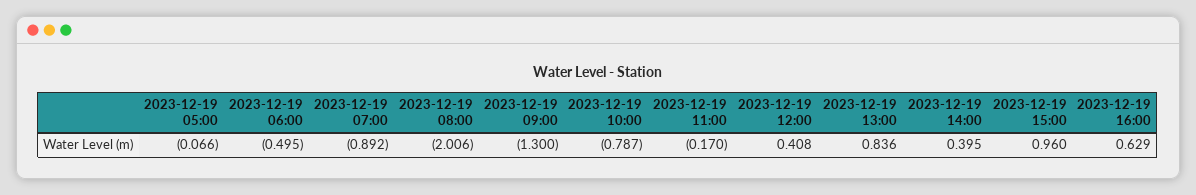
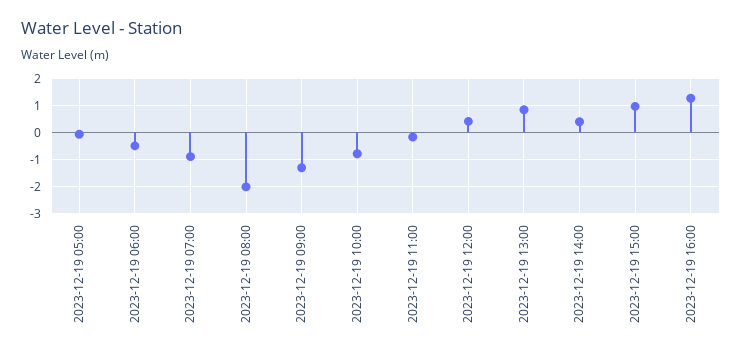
  {
    "2023-12-19 05:00": -0.066,
    "2023-12-19 06:00": -0.495,
    "2023-12-19 07:00": -0.892,
    "2023-12-19 08:00": -2.006,
    "2023-12-19 09:00": -1.3,
    "2023-12-19 10:00": -0.787,
    "2023-12-19 11:00": -0.17,
    "2023-12-19 12:00": 0.408,
    "2023-12-19 13:00": 0.836,
    "2023-12-19 14:00": 0.395,
    "2023-12-19 15:00": 0.96,
-   "2023-12-19 16:00": 0.629
+   "2023-12-19 16:00": 1.25
  }

